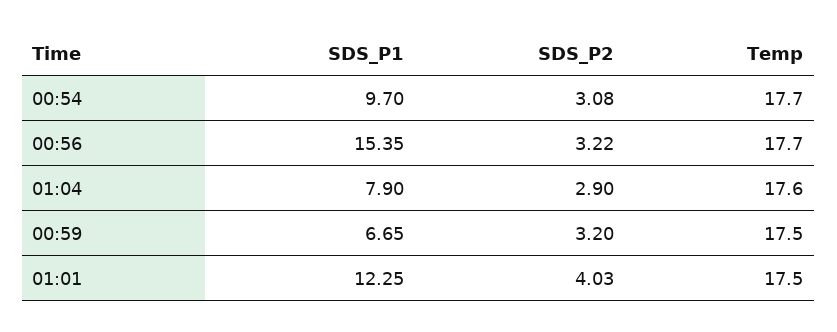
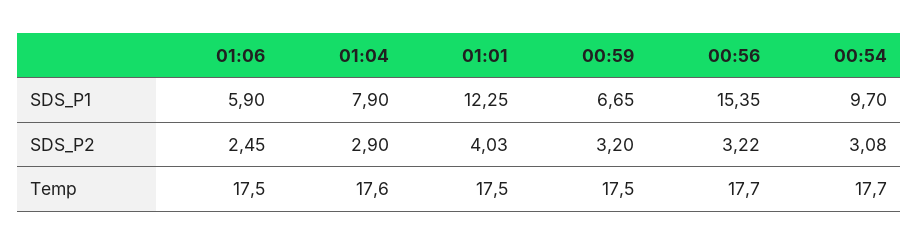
  {
    "SDS_P1": {
      "00:54": 9.7,
      "00:56": 15.35,
      "01:04": 7.9,
      "00:59": 6.65,
-     "01:01": 12.25
+     "01:01": 12.25,
+     "01:06": 5.9
    },
    "SDS_P2": {
      "00:54": 3.08,
      "00:56": 3.22,
      "01:04": 2.9,
      "00:59": 3.2,
-     "01:01": 4.03
+     "01:01": 4.03,
+     "01:06": 2.45
    },
    "Temp": {
      "00:54": 17.7,
      "00:56": 17.7,
      "01:04": 17.6,
      "00:59": 17.5,
-     "01:01": 17.5
+     "01:01": 17.5,
+     "01:06": 17.5
    }
  }

